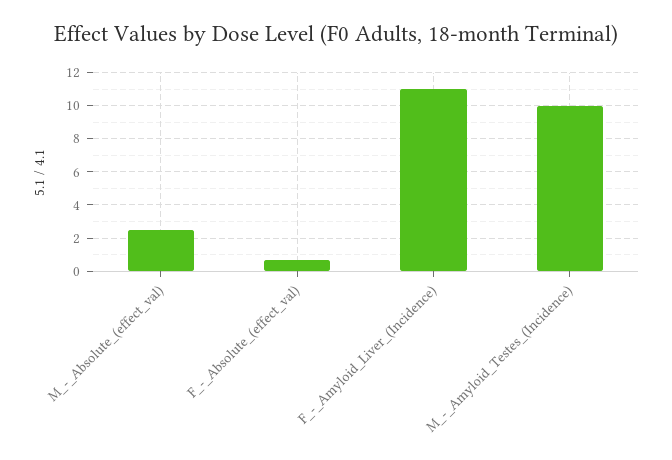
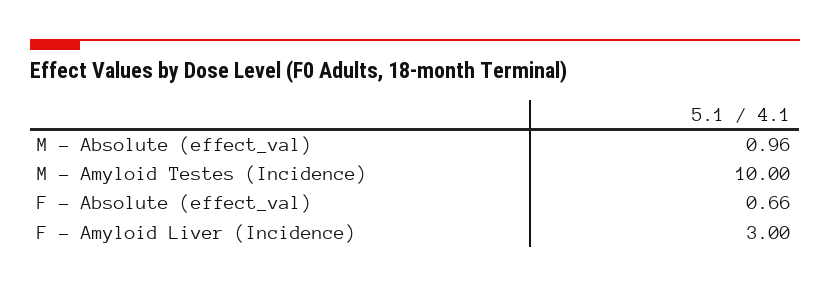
  {
-   "M_-_Absolute_(effect_val)": 2.5,
+   "M_-_Absolute_(effect_val)": 0.96,
    "F_-_Absolute_(effect_val)": 0.66,
-   "F_-_Amyloid_Liver_(Incidence)": 11,
+   "F_-_Amyloid_Liver_(Incidence)": 3,
    "M_-_Amyloid_Testes_(Incidence)": 10
  }

